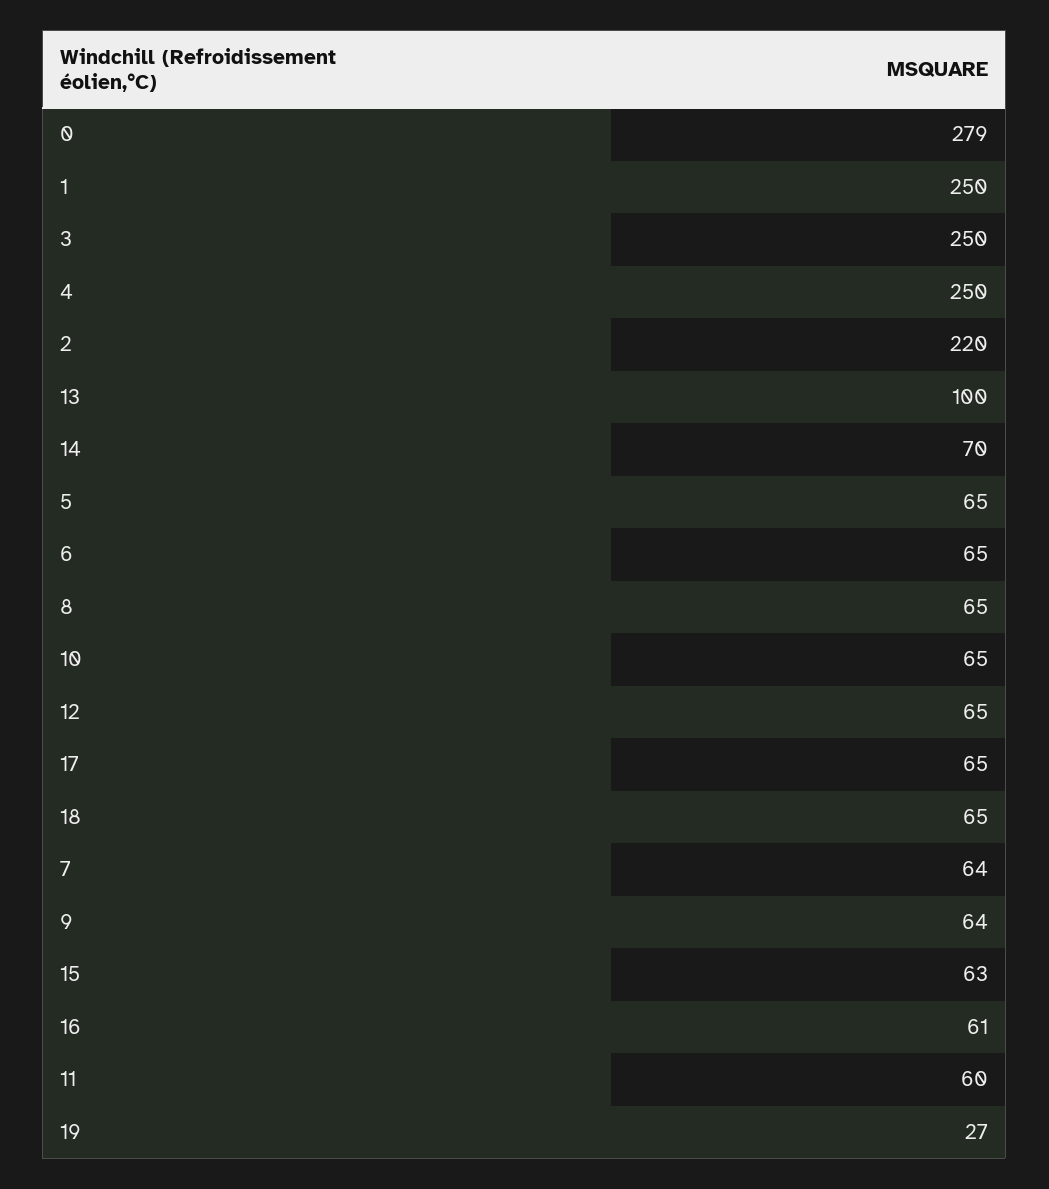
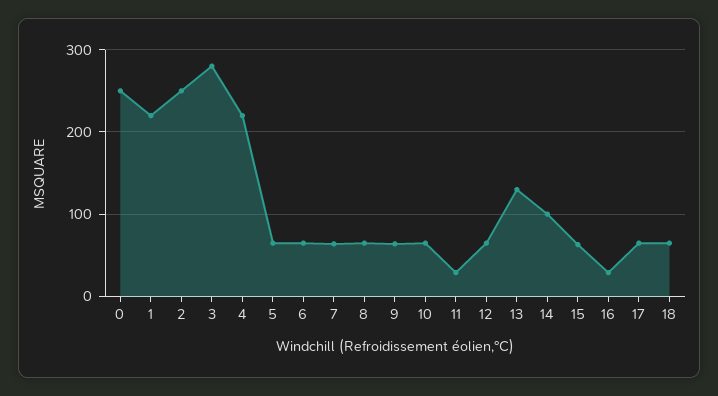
  {
-   "0": 279,
+   "0": 250,
-   "1": 250,
+   "1": 220,
-   "3": 250,
+   "3": 280,
-   "4": 250,
+   "4": 220,
-   "2": 220,
+   "2": 250,
-   "13": 100,
+   "13": 130,
-   "14": 70,
+   "14": 100,
    "5": 65,
    "6": 65,
    "8": 65,
    "10": 65,
    "12": 65,
    "17": 65,
    "18": 65,
    "7": 64,
    "9": 64,
    "15": 63,
-   "16": 61,
+   "16": 30,
-   "11": 60,
+   "11": 30
-   "19": 27
  }

